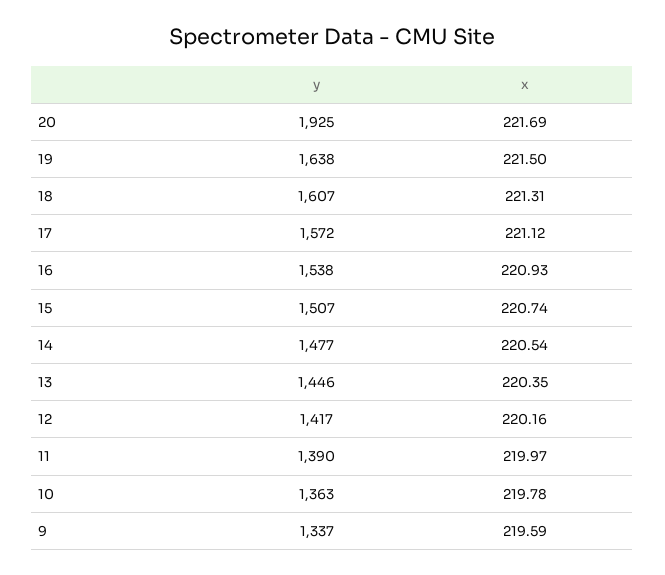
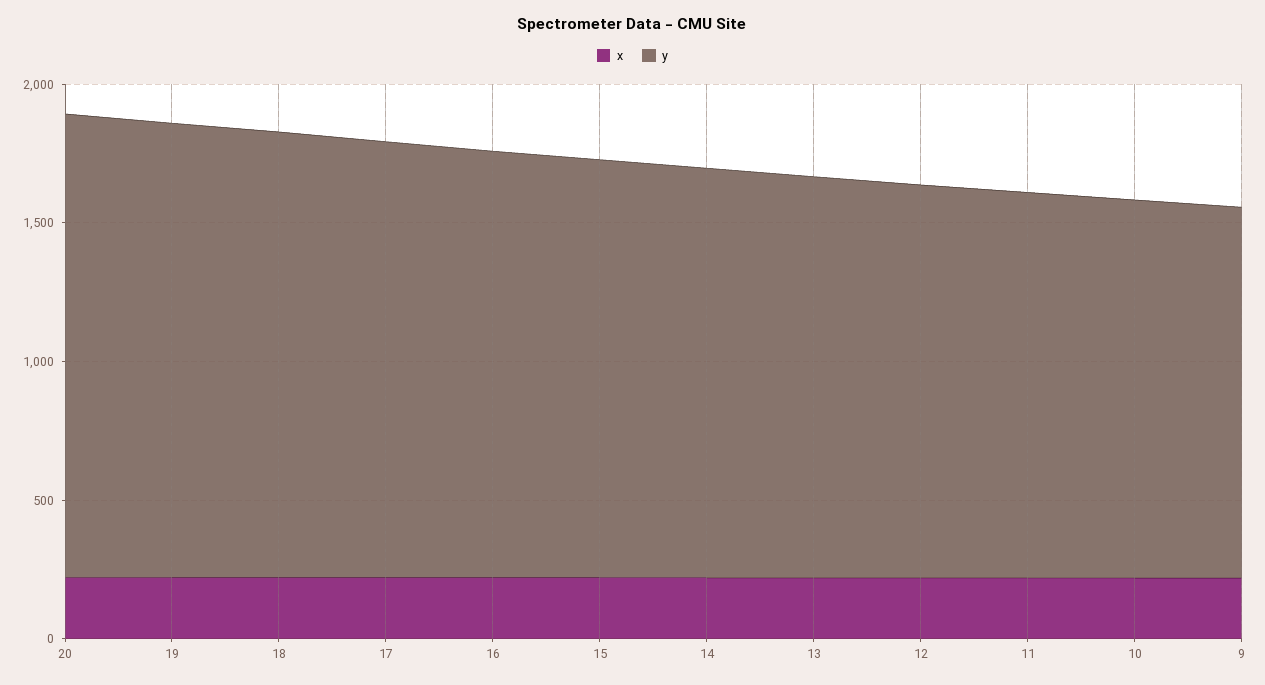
  {
    "y": {
-     "20": 1925,
+     "20": 1700,
      "19": 1638,
      "18": 1607,
      "17": 1572,
      "16": 1538,
      "15": 1507,
      "14": 1477,
      "13": 1446,
      "12": 1417,
      "11": 1390,
      "10": 1363,
      "9": 1337
    },
    "x": {
      "20": 221.69,
      "19": 221.5,
      "18": 221.31,
      "17": 221.12,
      "16": 220.93,
      "15": 220.74,
      "14": 220.54,
      "13": 220.35,
      "12": 220.16,
      "11": 219.97,
      "10": 219.78,
      "9": 219.59
    }
  }

